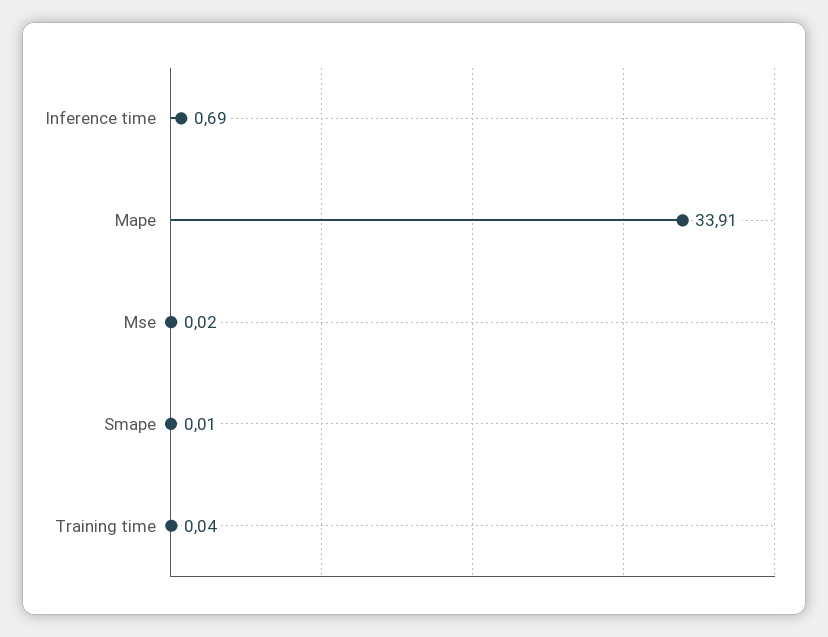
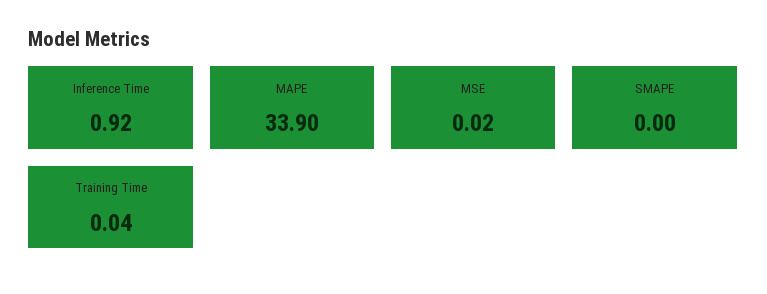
  {
-   "Inference time": 0.69,
+   "Inference time": 0.92,
-   "Mape": 33.91,
+   "Mape": 33.9,
    "Mse": 0.02,
-   "Smape": 0.01,
+   "Smape": 0,
    "Training time": 0.04
  }

